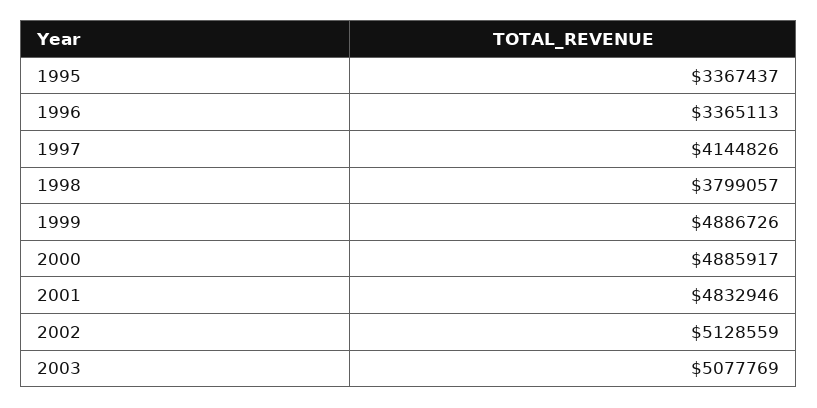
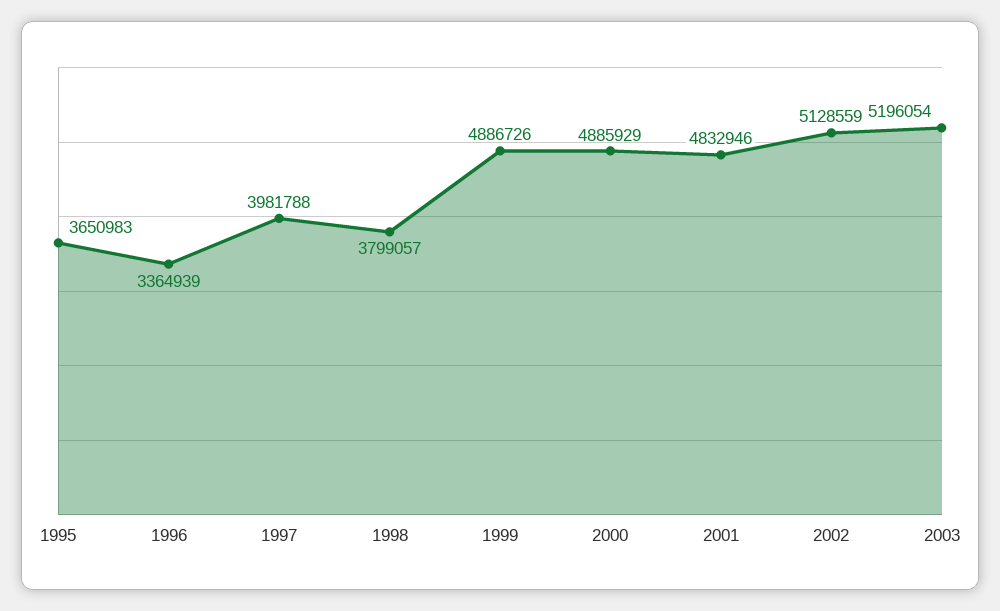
  {
-   "1995": 3367437,
+   "1995": 3650983,
-   "1996": 3365113,
+   "1996": 3364939,
-   "1997": 4144826,
+   "1997": 3981788,
    "1998": 3799057,
    "1999": 4886726,
-   "2000": 4885917,
+   "2000": 4885929,
    "2001": 4832946,
    "2002": 5128559,
-   "2003": 5077769
+   "2003": 5196054
  }

